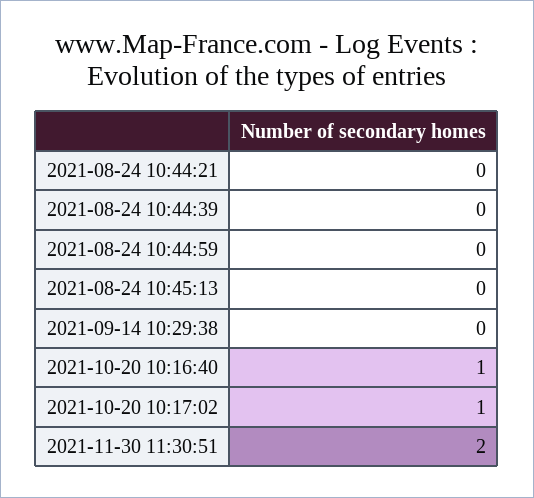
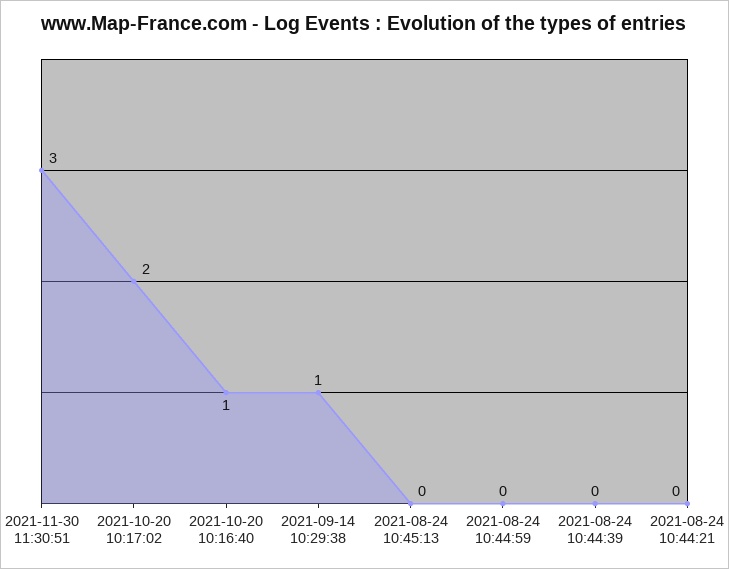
  {
    "2021-08-24 10:44:21": 0,
    "2021-08-24 10:44:39": 0,
    "2021-08-24 10:44:59": 0,
    "2021-08-24 10:45:13": 0,
-   "2021-09-14 10:29:38": 0,
+   "2021-09-14 10:29:38": 1,
    "2021-10-20 10:16:40": 1,
-   "2021-10-20 10:17:02": 1,
+   "2021-10-20 10:17:02": 2,
-   "2021-11-30 11:30:51": 2
+   "2021-11-30 11:30:51": 3
  }

